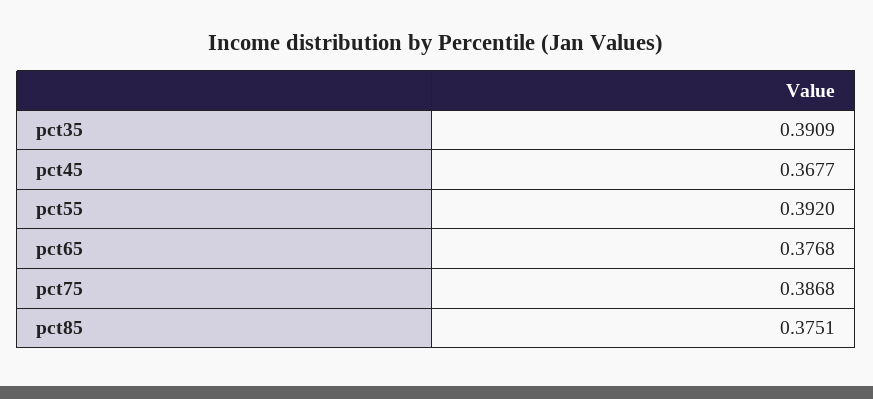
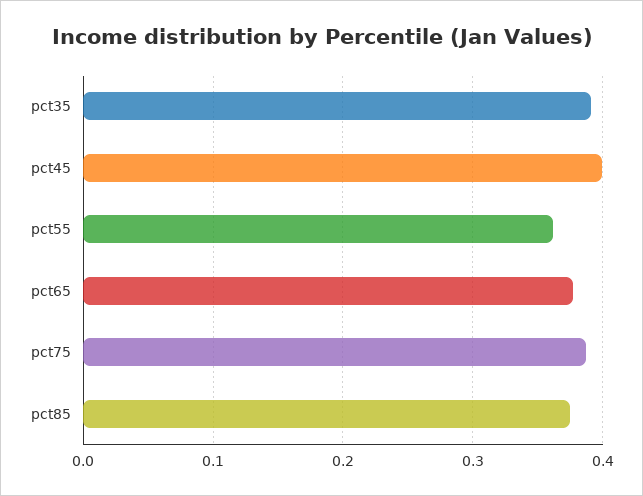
  {
    "pct35": 0.3909,
-   "pct45": 0.3677,
+   "pct45": 0.4,
-   "pct55": 0.392,
+   "pct55": 0.36,
    "pct65": 0.3768,
    "pct75": 0.3868,
    "pct85": 0.3751
  }

